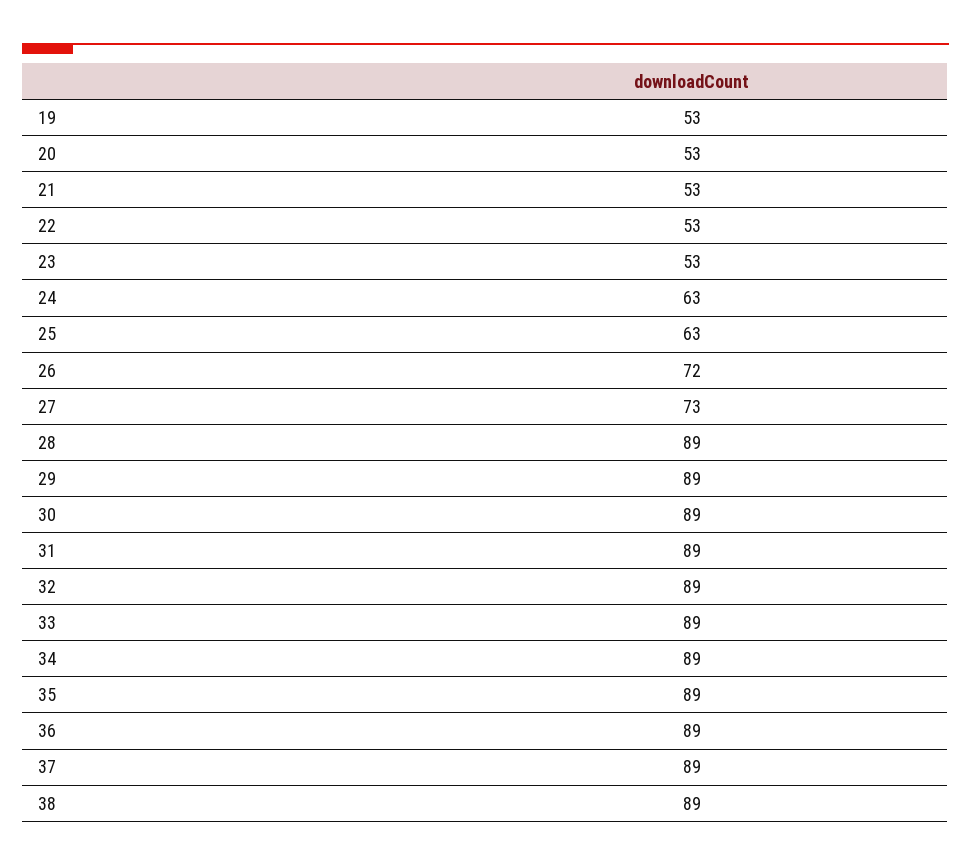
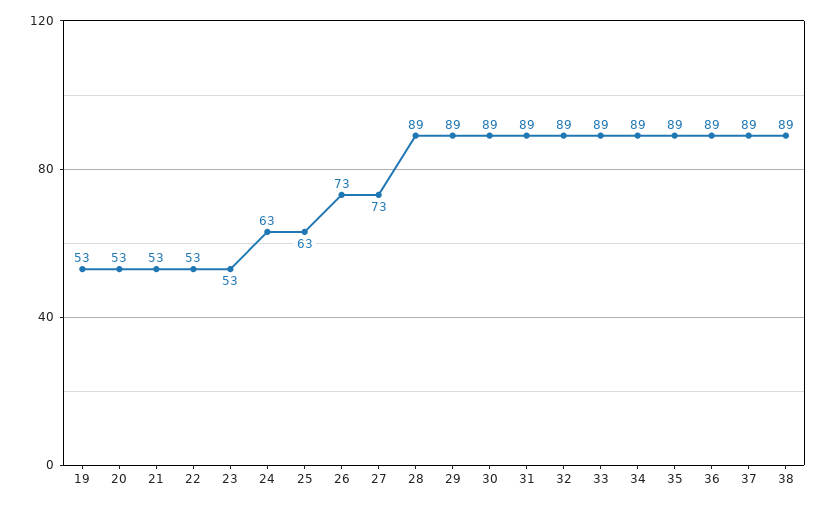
  {
    "19": 53,
    "20": 53,
    "21": 53,
    "22": 53,
    "23": 53,
    "24": 63,
    "25": 63,
-   "26": 72,
+   "26": 73,
    "27": 73,
    "28": 89,
    "29": 89,
    "30": 89,
    "31": 89,
    "32": 89,
    "33": 89,
    "34": 89,
    "35": 89,
    "36": 89,
    "37": 89,
    "38": 89
  }

